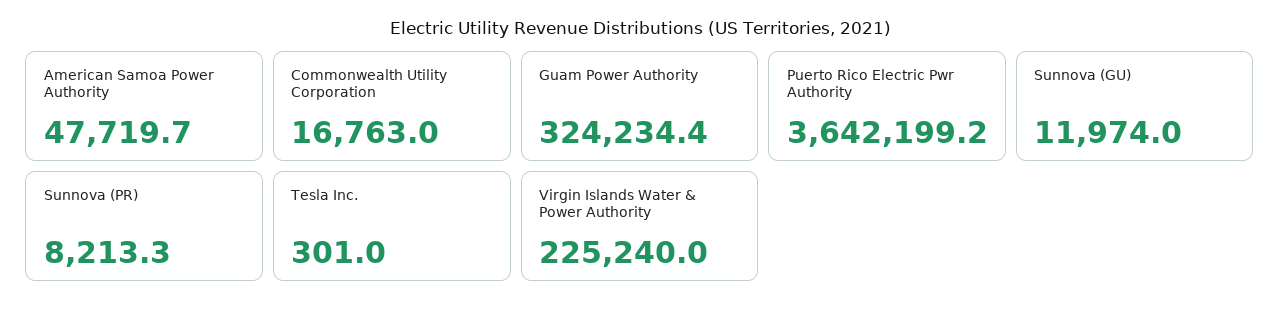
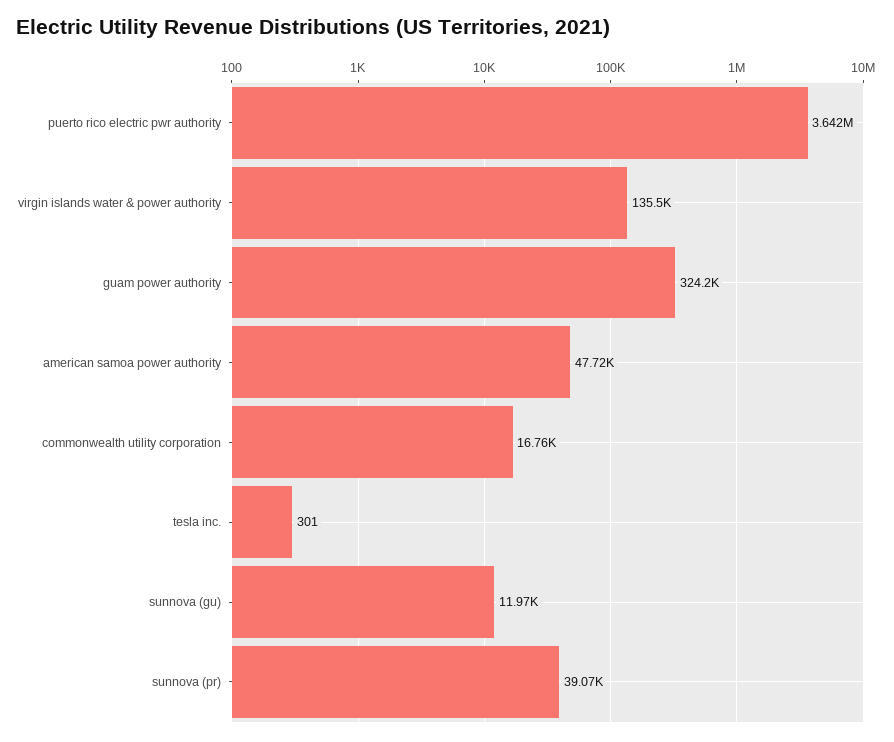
  {
    "American Samoa Power Authority": 47719.7,
    "Commonwealth Utility Corporation": 16763,
    "Guam Power Authority": 324234.4,
    "Puerto Rico Electric Pwr Authority": 3642199.2,
    "Sunnova (GU)": 11974,
-   "Sunnova (PR)": 8213.3,
+   "Sunnova (PR)": 39070,
    "Tesla Inc.": 301,
-   "Virgin Islands Water & Power Authority": 225240
+   "Virgin Islands Water & Power Authority": 135500
  }

